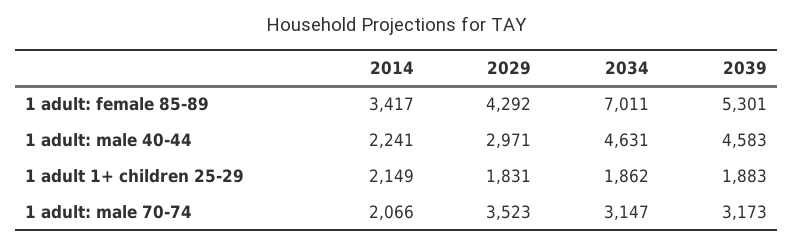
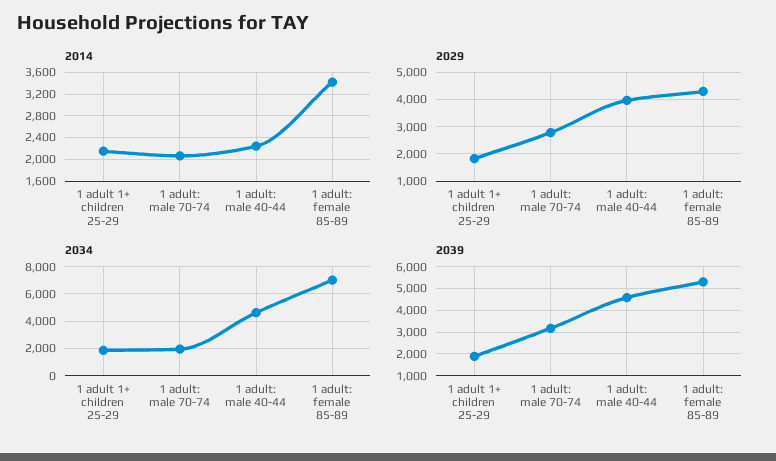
  {
    "2014": {
      "1 adult: female 85-89": 3417,
      "1 adult: male 40-44": 2241,
      "1 adult 1+ children 25-29": 2149,
      "1 adult: male 70-74": 2066
    },
    "2029": {
      "1 adult: female 85-89": 4292,
-     "1 adult: male 40-44": 2971,
+     "1 adult: male 40-44": 4000,
      "1 adult 1+ children 25-29": 1831,
-     "1 adult: male 70-74": 3523
+     "1 adult: male 70-74": 2750
    },
    "2034": {
      "1 adult: female 85-89": 7011,
      "1 adult: male 40-44": 4631,
      "1 adult 1+ children 25-29": 1862,
-     "1 adult: male 70-74": 3147
+     "1 adult: male 70-74": 2000
    },
    "2039": {
      "1 adult: female 85-89": 5301,
      "1 adult: male 40-44": 4583,
      "1 adult 1+ children 25-29": 1883,
      "1 adult: male 70-74": 3173
    }
  }

